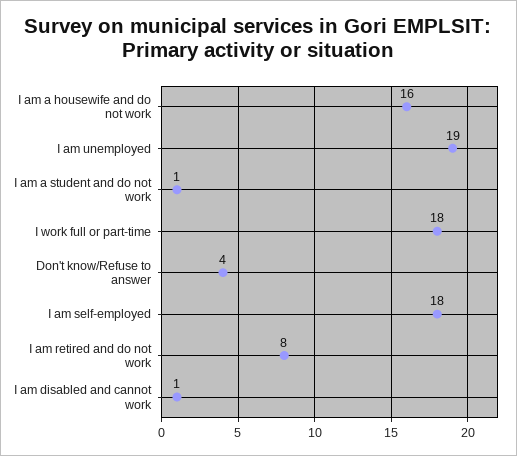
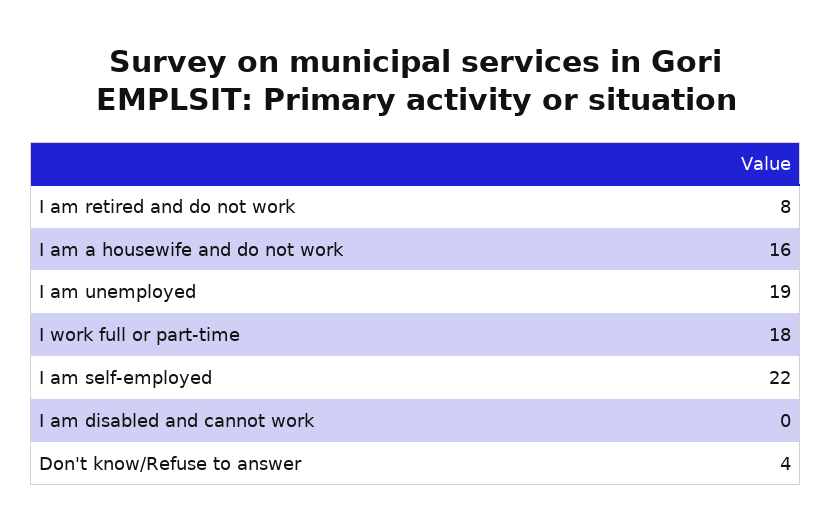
  {
    "I am a housewife and do not work": 16,
    "I am unemployed": 19,
-   "I am a student and do not work": 1,
    "I work full or part-time": 18,
    "Don't know/Refuse to answer": 4,
-   "I am self-employed": 18,
+   "I am self-employed": 22,
    "I am retired and do not work": 8,
-   "I am disabled and cannot work": 1
+   "I am disabled and cannot work": 0
  }

